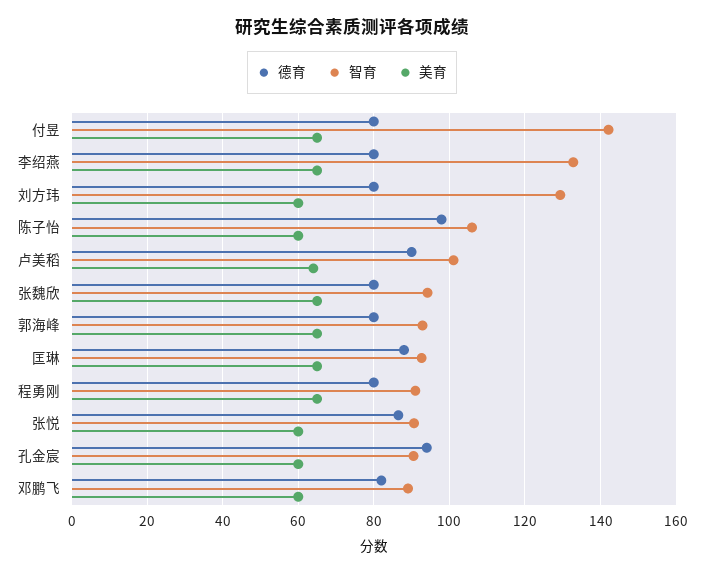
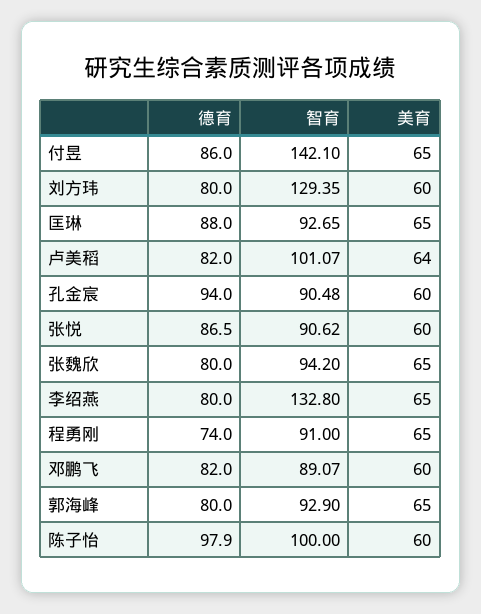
  {
    "德育": {
-     "付昱": 80,
+     "付昱": 86,
      "李绍燕": 80,
      "刘方玮": 80,
      "陈子怡": 97.9,
-     "卢美稻": 90,
+     "卢美稻": 82,
      "张魏欣": 80,
      "郭海峰": 80,
      "匡琳": 88,
-     "程勇刚": 80,
+     "程勇刚": 74,
      "张悦": 86.5,
      "孔金宸": 94,
      "邓鹏飞": 82
    },
    "智育": {
      "付昱": 142.1,
      "李绍燕": 132.8,
      "刘方玮": 129.35,
-     "陈子怡": 106,
+     "陈子怡": 100,
      "卢美稻": 101.07,
      "张魏欣": 94.2,
      "郭海峰": 92.9,
      "匡琳": 92.65,
      "程勇刚": 91,
      "张悦": 90.62,
      "孔金宸": 90.48,
      "邓鹏飞": 89.07
    },
    "美育": {
      "付昱": 65,
      "李绍燕": 65,
      "刘方玮": 60,
      "陈子怡": 60,
      "卢美稻": 64,
      "张魏欣": 65,
      "郭海峰": 65,
      "匡琳": 65,
      "程勇刚": 65,
      "张悦": 60,
      "孔金宸": 60,
      "邓鹏飞": 60
    }
  }

